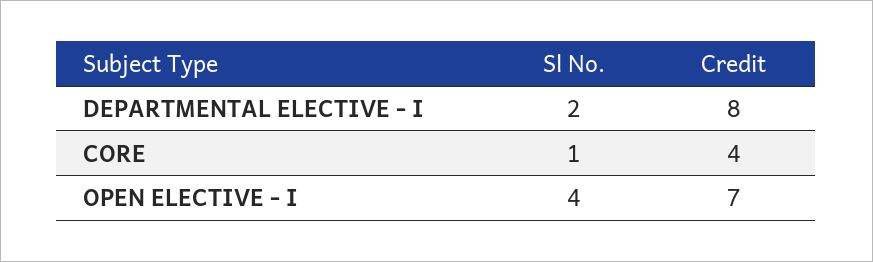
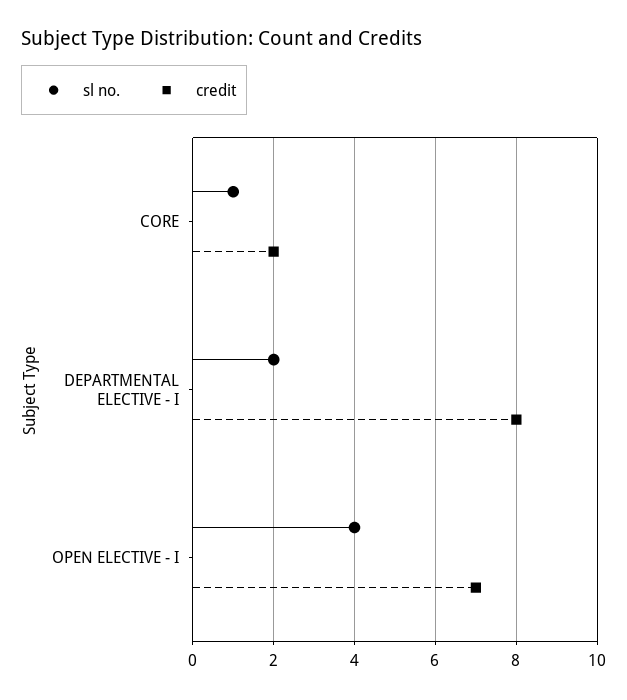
  {
    "Sl No.": {
      "DEPARTMENTAL ELECTIVE - I": 2,
      "CORE": 1,
      "OPEN ELECTIVE - I": 4
    },
    "Credit": {
      "DEPARTMENTAL ELECTIVE - I": 8,
-     "CORE": 4,
+     "CORE": 2,
      "OPEN ELECTIVE - I": 7
    }
  }

